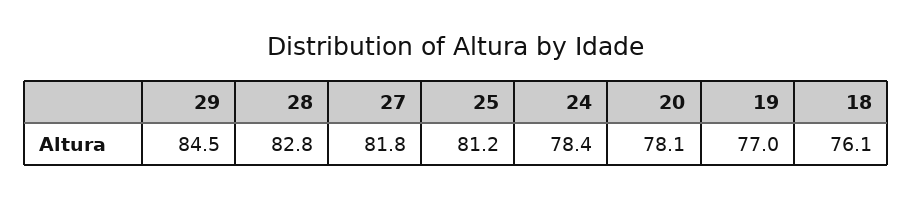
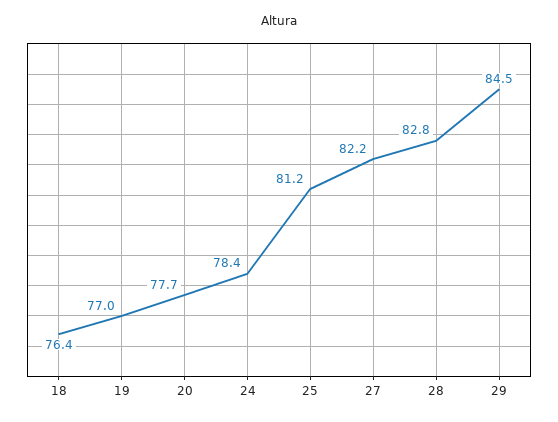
  {
    "29": 84.5,
    "28": 82.8,
-   "27": 81.8,
+   "27": 82.2,
    "25": 81.2,
    "24": 78.4,
-   "20": 78.1,
+   "20": 77.7,
    "19": 77,
-   "18": 76.1
+   "18": 76.4
  }

